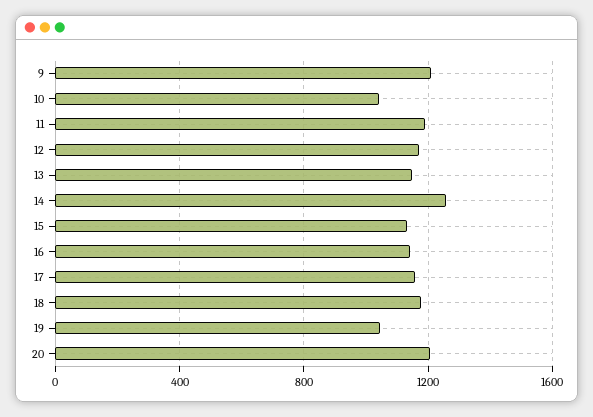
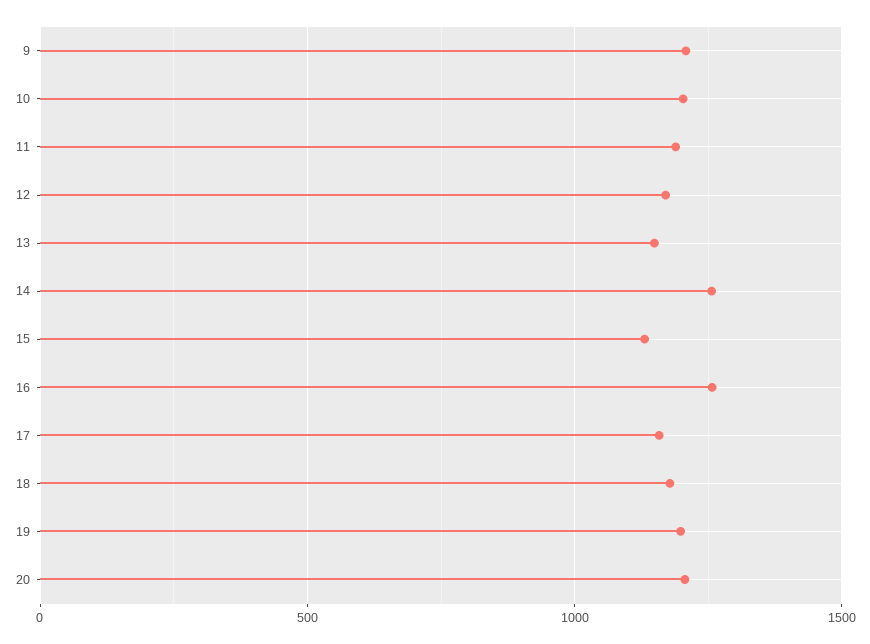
  {
    "9": 1200,
-   "10": 1050,
+   "10": 1200,
    "11": 1200,
    "12": 1150,
    "13": 1150,
    "14": 1250,
    "15": 1150,
-   "16": 1150,
+   "16": 1250,
    "17": 1150,
    "18": 1200,
-   "19": 1050,
+   "19": 1200,
    "20": 1200
  }

